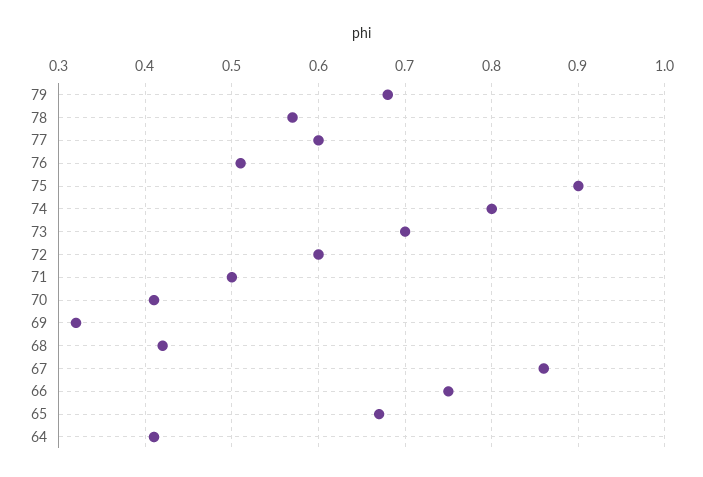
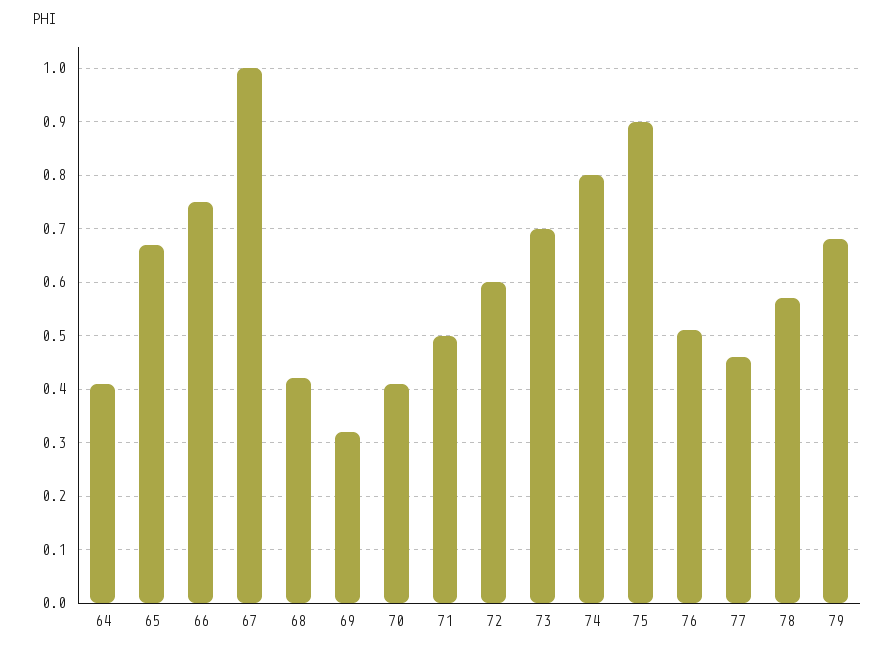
  {
    "79": 0.68,
    "78": 0.57,
-   "77": 0.6,
+   "77": 0.45,
    "76": 0.51,
    "75": 0.9,
    "74": 0.8,
    "73": 0.7,
    "72": 0.6,
    "71": 0.5,
    "70": 0.41,
    "69": 0.32,
    "68": 0.42,
-   "67": 0.86,
+   "67": 1,
    "66": 0.75,
    "65": 0.67,
    "64": 0.41
  }

